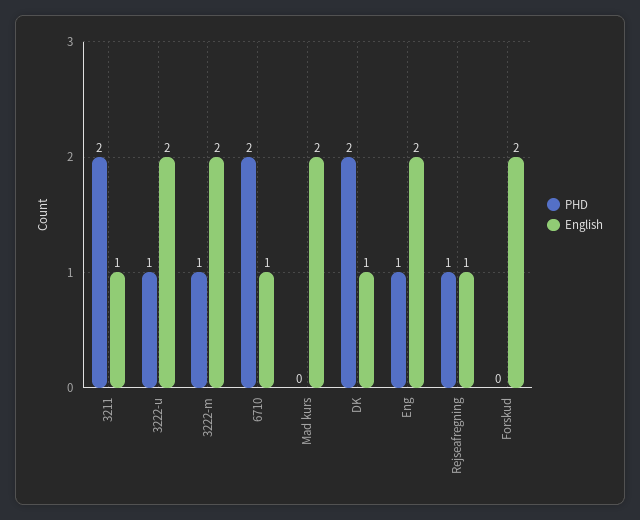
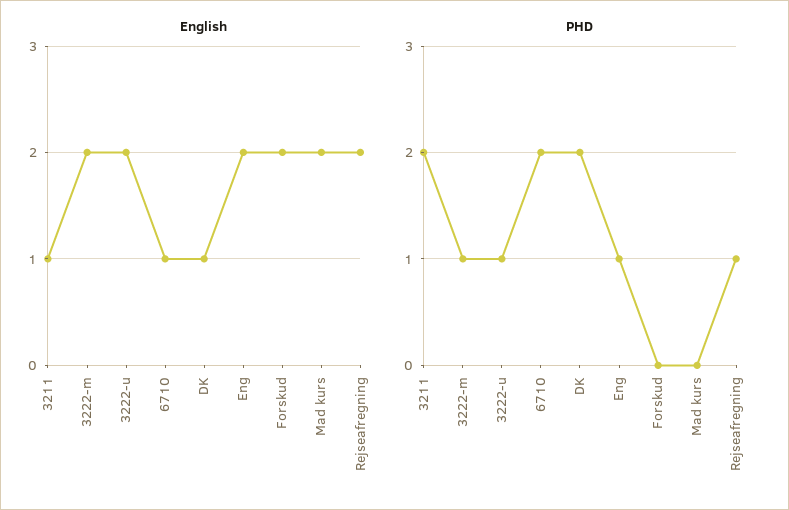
  {
    "PHD": {
      "3211": 2,
      "3222-u": 1,
      "3222-m": 1,
      "6710": 2,
      "Mad kurs": 0,
      "DK": 2,
      "Eng": 1,
      "Rejseafregning": 1,
      "Forskud": 0
    },
    "English": {
      "3211": 1,
      "3222-u": 2,
      "3222-m": 2,
      "6710": 1,
      "Mad kurs": 2,
      "DK": 1,
      "Eng": 2,
-     "Rejseafregning": 1,
+     "Rejseafregning": 2,
      "Forskud": 2
    }
  }

